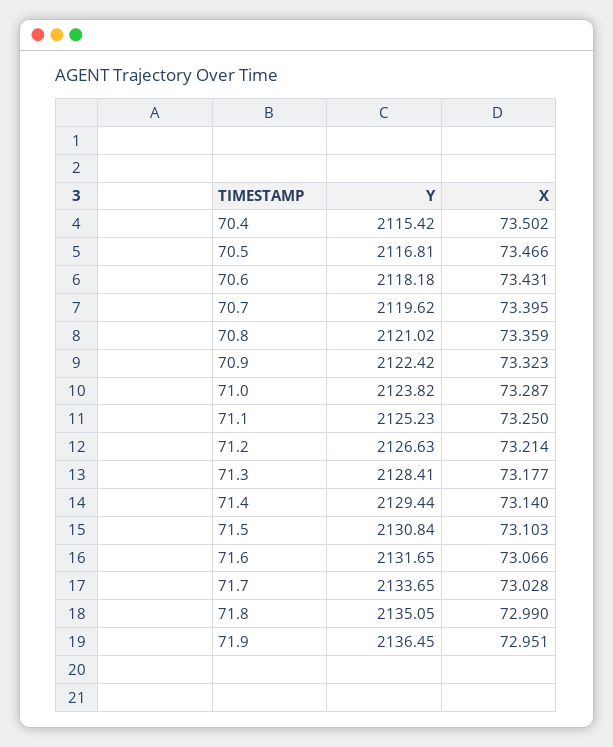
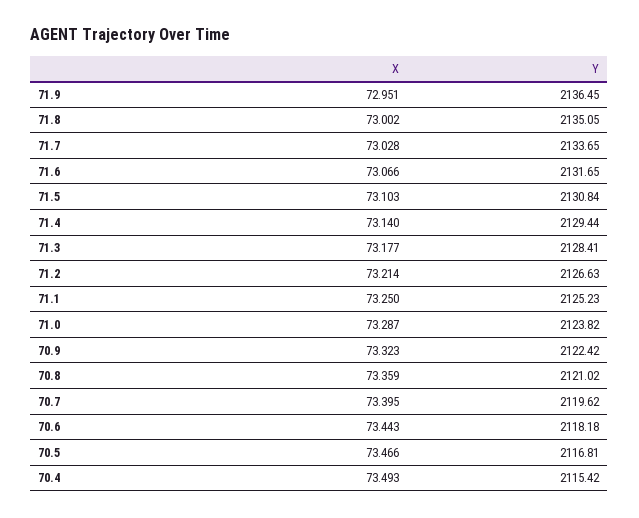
  {
    "Y": {
      "70.4": 2115.42,
      "70.5": 2116.81,
      "70.6": 2118.18,
      "70.7": 2119.62,
      "70.8": 2121.02,
      "70.9": 2122.42,
      "71.0": 2123.82,
      "71.1": 2125.23,
      "71.2": 2126.63,
      "71.3": 2128.41,
      "71.4": 2129.44,
      "71.5": 2130.84,
      "71.6": 2131.65,
      "71.7": 2133.65,
      "71.8": 2135.05,
      "71.9": 2136.45
    },
    "X": {
-     "70.4": 73.502,
+     "70.4": 73.493,
      "70.5": 73.466,
-     "70.6": 73.431,
+     "70.6": 73.443,
      "70.7": 73.395,
      "70.8": 73.359,
      "70.9": 73.323,
      "71.0": 73.287,
      "71.1": 73.25,
      "71.2": 73.214,
      "71.3": 73.177,
      "71.4": 73.14,
      "71.5": 73.103,
      "71.6": 73.066,
      "71.7": 73.028,
-     "71.8": 72.99,
+     "71.8": 73.002,
      "71.9": 72.951
    }
  }

